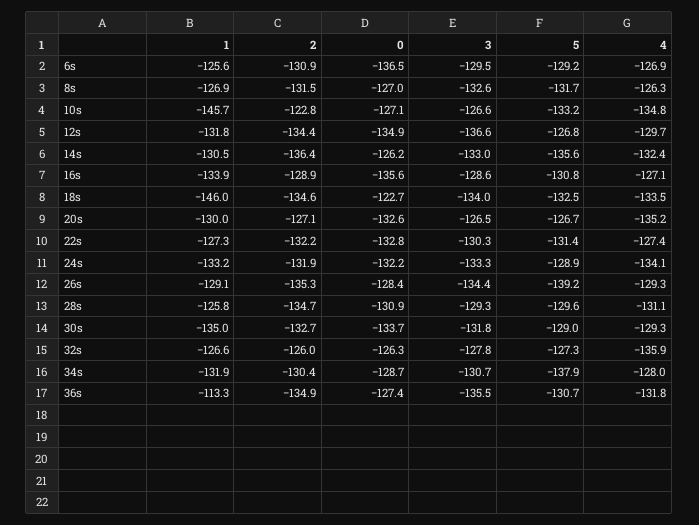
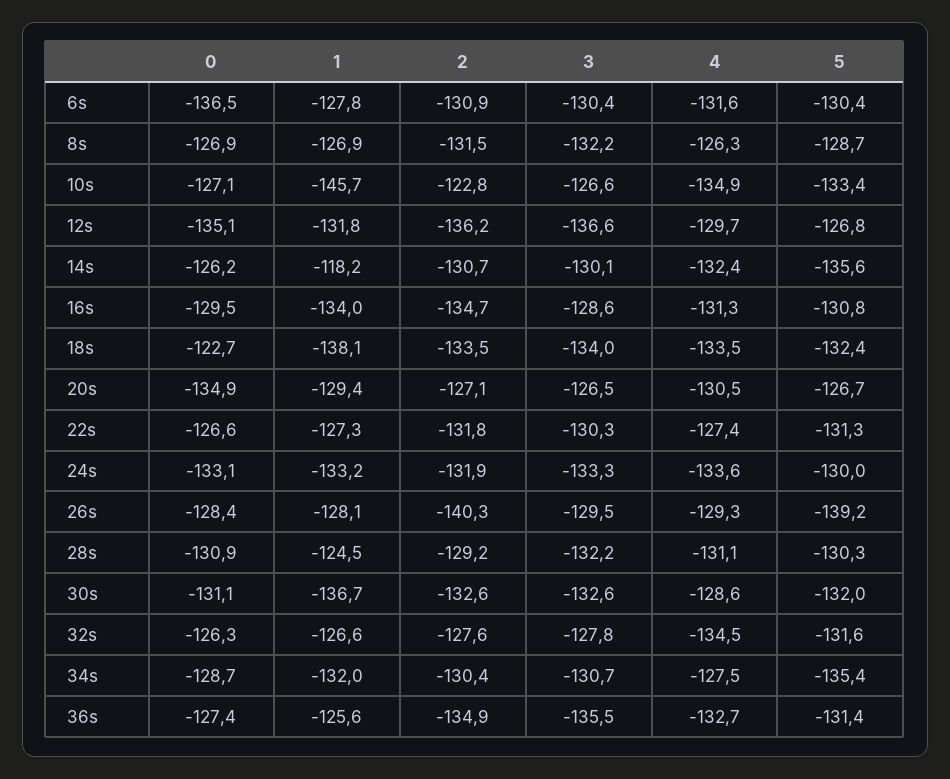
  {
    "1": {
-     "6s": -125.6,
+     "6s": -127.8,
      "8s": -126.9,
      "10s": -145.7,
      "12s": -131.8,
-     "14s": -130.5,
+     "14s": -118.2,
-     "16s": -133.9,
+     "16s": -134,
-     "18s": -146,
+     "18s": -138.1,
-     "20s": -130,
+     "20s": -129.4,
      "22s": -127.3,
      "24s": -133.2,
-     "26s": -129.1,
+     "26s": -128.1,
-     "28s": -125.8,
+     "28s": -124.5,
-     "30s": -135,
+     "30s": -136.7,
      "32s": -126.6,
-     "34s": -131.9,
+     "34s": -132,
-     "36s": -113.3
+     "36s": -125.6
    },
    "2": {
      "6s": -130.9,
      "8s": -131.5,
      "10s": -122.8,
-     "12s": -134.4,
+     "12s": -136.2,
-     "14s": -136.4,
+     "14s": -130.7,
-     "16s": -128.9,
+     "16s": -134.7,
-     "18s": -134.6,
+     "18s": -133.5,
      "20s": -127.1,
-     "22s": -132.2,
+     "22s": -131.8,
      "24s": -131.9,
-     "26s": -135.3,
+     "26s": -140.3,
-     "28s": -134.7,
+     "28s": -129.2,
-     "30s": -132.7,
+     "30s": -132.6,
-     "32s": -126,
+     "32s": -127.6,
      "34s": -130.4,
      "36s": -134.9
    },
    "0": {
      "6s": -136.5,
-     "8s": -127,
+     "8s": -126.9,
      "10s": -127.1,
-     "12s": -134.9,
+     "12s": -135.1,
      "14s": -126.2,
-     "16s": -135.6,
+     "16s": -129.5,
      "18s": -122.7,
-     "20s": -132.6,
+     "20s": -134.9,
-     "22s": -132.8,
+     "22s": -126.6,
-     "24s": -132.2,
+     "24s": -133.1,
      "26s": -128.4,
      "28s": -130.9,
-     "30s": -133.7,
+     "30s": -131.1,
      "32s": -126.3,
      "34s": -128.7,
      "36s": -127.4
    },
    "3": {
-     "6s": -129.5,
+     "6s": -130.4,
-     "8s": -132.6,
+     "8s": -132.2,
      "10s": -126.6,
      "12s": -136.6,
-     "14s": -133,
+     "14s": -130.1,
      "16s": -128.6,
      "18s": -134,
      "20s": -126.5,
      "22s": -130.3,
      "24s": -133.3,
-     "26s": -134.4,
+     "26s": -129.5,
-     "28s": -129.3,
+     "28s": -132.2,
-     "30s": -131.8,
+     "30s": -132.6,
      "32s": -127.8,
      "34s": -130.7,
      "36s": -135.5
    },
    "5": {
-     "6s": -129.2,
+     "6s": -130.4,
-     "8s": -131.7,
+     "8s": -128.7,
-     "10s": -133.2,
+     "10s": -133.4,
      "12s": -126.8,
      "14s": -135.6,
      "16s": -130.8,
-     "18s": -132.5,
+     "18s": -132.4,
      "20s": -126.7,
-     "22s": -131.4,
+     "22s": -131.3,
-     "24s": -128.9,
+     "24s": -130,
      "26s": -139.2,
-     "28s": -129.6,
+     "28s": -130.3,
-     "30s": -129,
+     "30s": -132,
-     "32s": -127.3,
+     "32s": -131.6,
-     "34s": -137.9,
+     "34s": -135.4,
-     "36s": -130.7
+     "36s": -131.4
    },
    "4": {
-     "6s": -126.9,
+     "6s": -131.6,
      "8s": -126.3,
-     "10s": -134.8,
+     "10s": -134.9,
      "12s": -129.7,
      "14s": -132.4,
-     "16s": -127.1,
+     "16s": -131.3,
      "18s": -133.5,
-     "20s": -135.2,
+     "20s": -130.5,
      "22s": -127.4,
-     "24s": -134.1,
+     "24s": -133.6,
      "26s": -129.3,
      "28s": -131.1,
-     "30s": -129.3,
+     "30s": -128.6,
-     "32s": -135.9,
+     "32s": -134.5,
-     "34s": -128,
+     "34s": -127.5,
-     "36s": -131.8
+     "36s": -132.7
    }
  }

